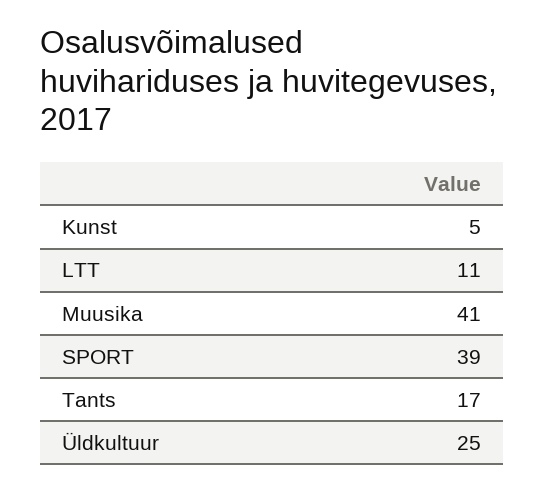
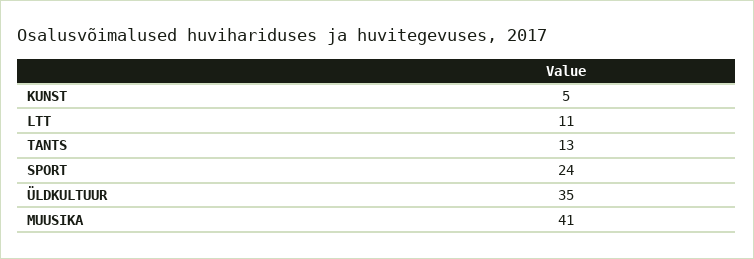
  {
    "Kunst": 5,
    "LTT": 11,
    "Muusika": 41,
-   "SPORT": 39,
+   "SPORT": 24,
-   "Tants": 17,
+   "Tants": 13,
-   "Üldkultuur": 25
+   "Üldkultuur": 35
  }

